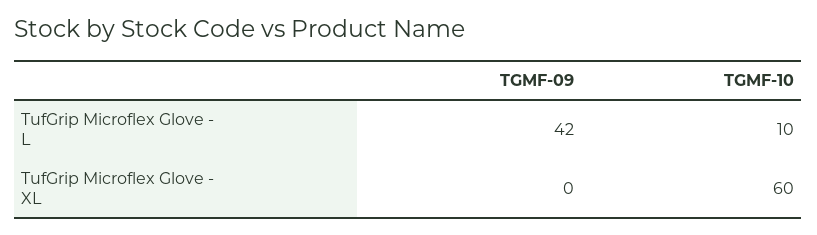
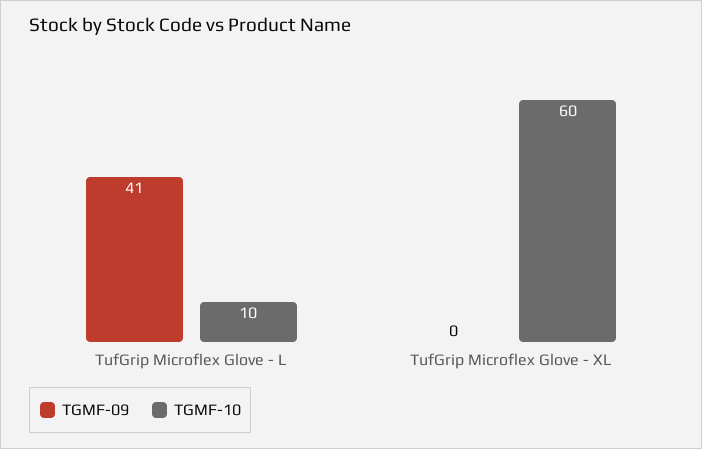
  {
    "TGMF-09": {
-     "TufGrip Microflex Glove - L": 42,
+     "TufGrip Microflex Glove - L": 41,
      "TufGrip Microflex Glove - XL": 0
    },
    "TGMF-10": {
      "TufGrip Microflex Glove - L": 10,
      "TufGrip Microflex Glove - XL": 60
    }
  }

